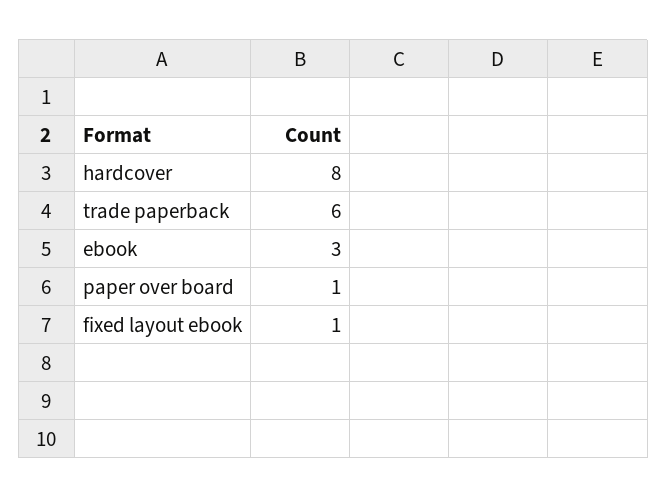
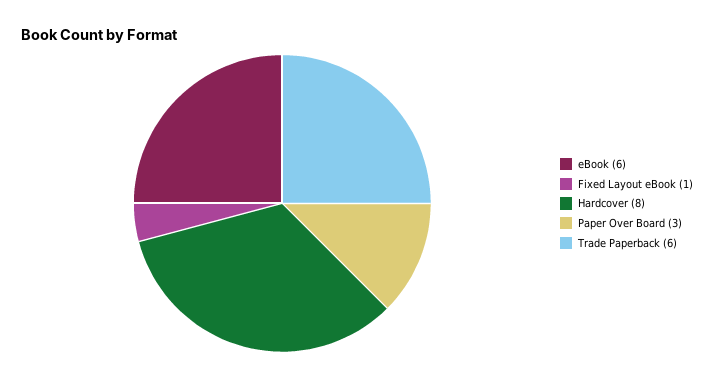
  {
    "hardcover": 8,
    "trade paperback": 6,
-   "ebook": 3,
+   "ebook": 6,
-   "paper over board": 1,
+   "paper over board": 3,
    "fixed layout ebook": 1
  }

